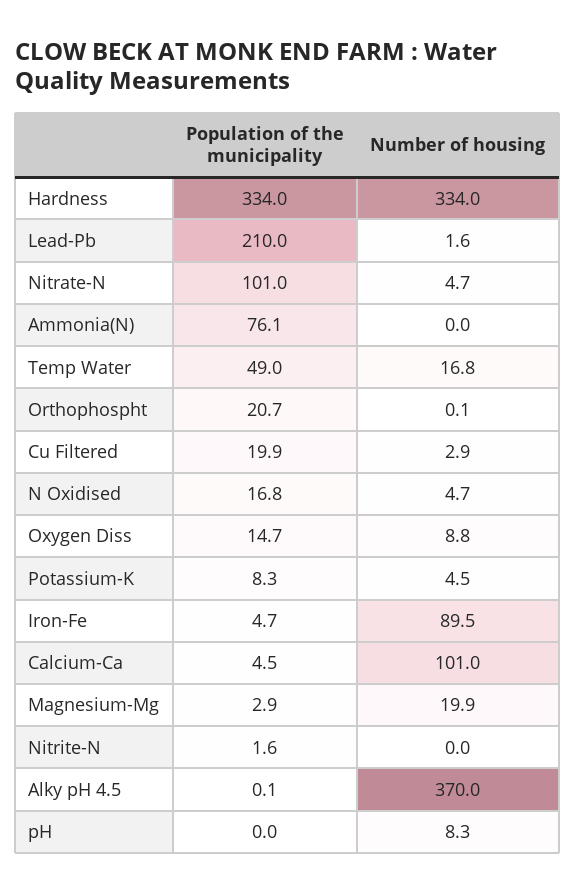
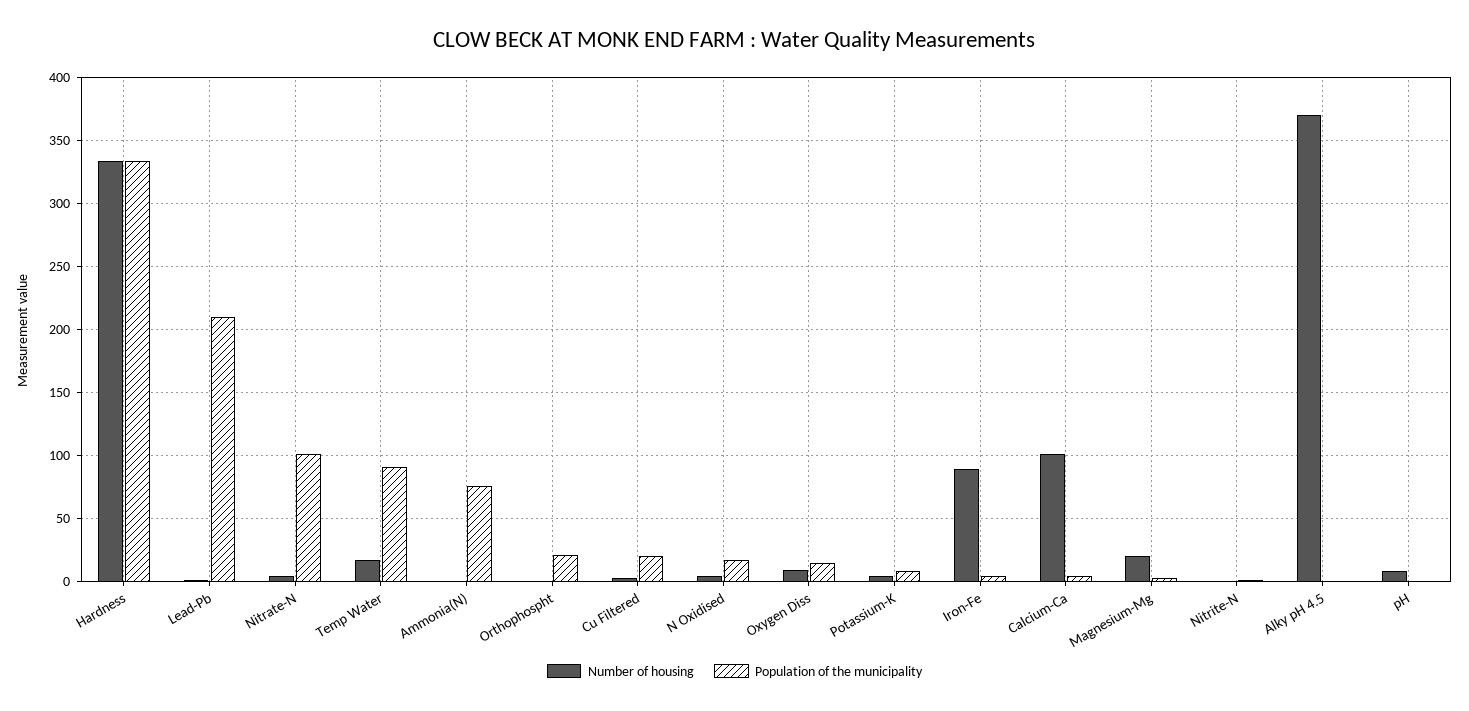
  {
    "Population of the municipality": {
      "Hardness": 334,
      "Lead-Pb": 210,
      "Nitrate-N": 101,
      "Ammonia(N)": 76.1,
-     "Temp Water": 49,
+     "Temp Water": 90,
      "Orthophospht": 20.7,
      "Cu Filtered": 19.9,
      "N Oxidised": 16.8,
      "Oxygen Diss": 14.7,
      "Potassium-K": 8.3,
      "Iron-Fe": 4.7,
      "Calcium-Ca": 4.5,
      "Magnesium-Mg": 2.9,
      "Nitrite-N": 1.6,
      "Alky pH 4.5": 0.1,
      "pH": 0
    },
    "Number of housing": {
      "Hardness": 334,
      "Lead-Pb": 1.6,
      "Nitrate-N": 4.7,
      "Ammonia(N)": 0,
      "Temp Water": 16.8,
      "Orthophospht": 0.1,
      "Cu Filtered": 2.9,
      "N Oxidised": 4.7,
      "Oxygen Diss": 8.8,
      "Potassium-K": 4.5,
      "Iron-Fe": 89.5,
      "Calcium-Ca": 101,
      "Magnesium-Mg": 19.9,
      "Nitrite-N": 0,
      "Alky pH 4.5": 370,
      "pH": 8.3
    }
  }

